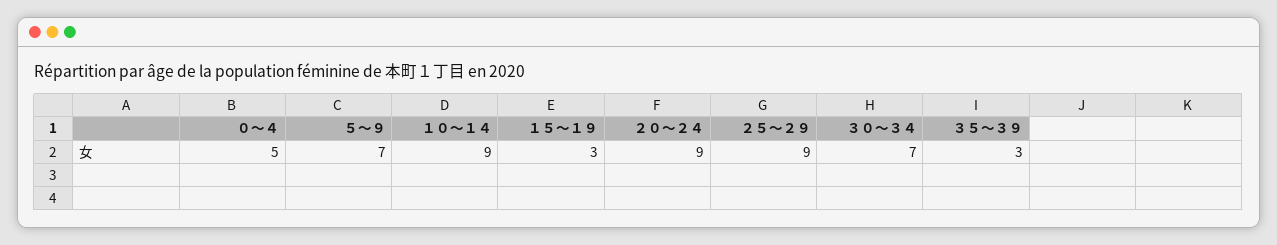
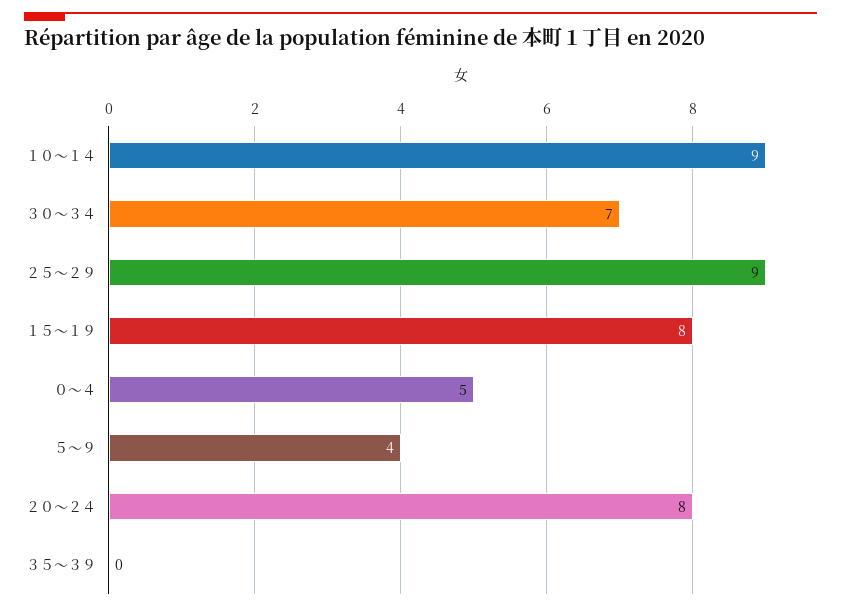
  {
    "０～４": 5,
-   "５～９": 7,
+   "５～９": 4,
    "１０～１４": 9,
-   "１５～１９": 3,
+   "１５～１９": 8,
-   "２０～２４": 9,
+   "２０～２４": 8,
    "２５～２９": 9,
    "３０～３４": 7,
-   "３５～３９": 3
+   "３５～３９": 0
  }

